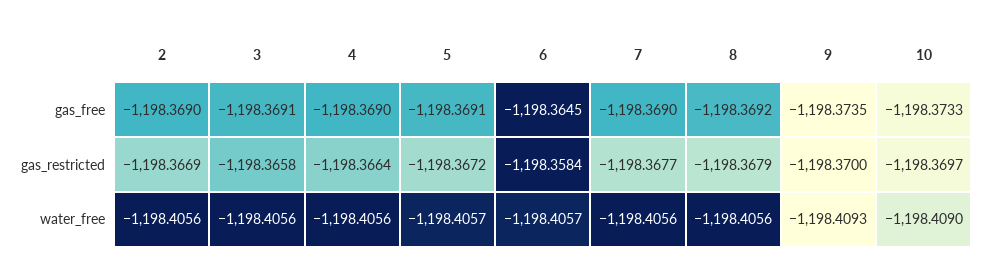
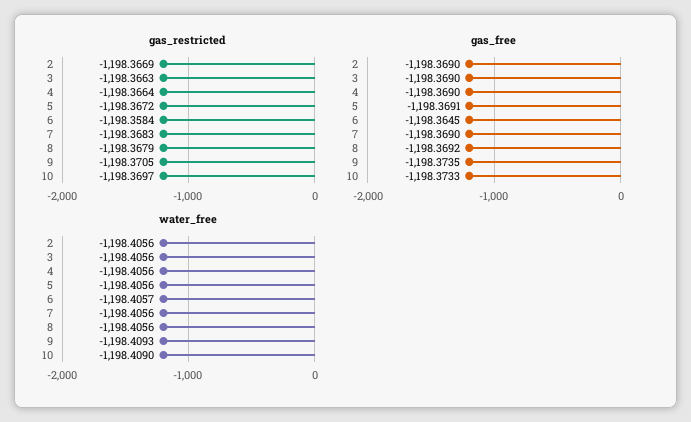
  {
    "gas_free": {
      "2": -1198.369,
-     "3": -1198.3691,
+     "3": -1198.369,
      "4": -1198.369,
      "5": -1198.3691,
      "6": -1198.3645,
      "7": -1198.369,
      "8": -1198.3692,
      "9": -1198.3735,
      "10": -1198.3733
    },
    "gas_restricted": {
      "2": -1198.3669,
-     "3": -1198.3658,
+     "3": -1198.3663,
      "4": -1198.3664,
      "5": -1198.3672,
      "6": -1198.3584,
-     "7": -1198.3677,
+     "7": -1198.3683,
      "8": -1198.3679,
-     "9": -1198.37,
+     "9": -1198.3705,
      "10": -1198.3697
    },
    "water_free": {
      "2": -1198.4056,
      "3": -1198.4056,
      "4": -1198.4056,
-     "5": -1198.4057,
+     "5": -1198.4056,
      "6": -1198.4057,
      "7": -1198.4056,
      "8": -1198.4056,
      "9": -1198.4093,
      "10": -1198.409
    }
  }

